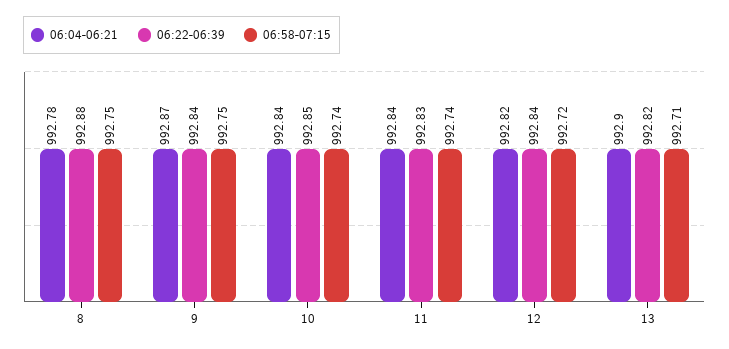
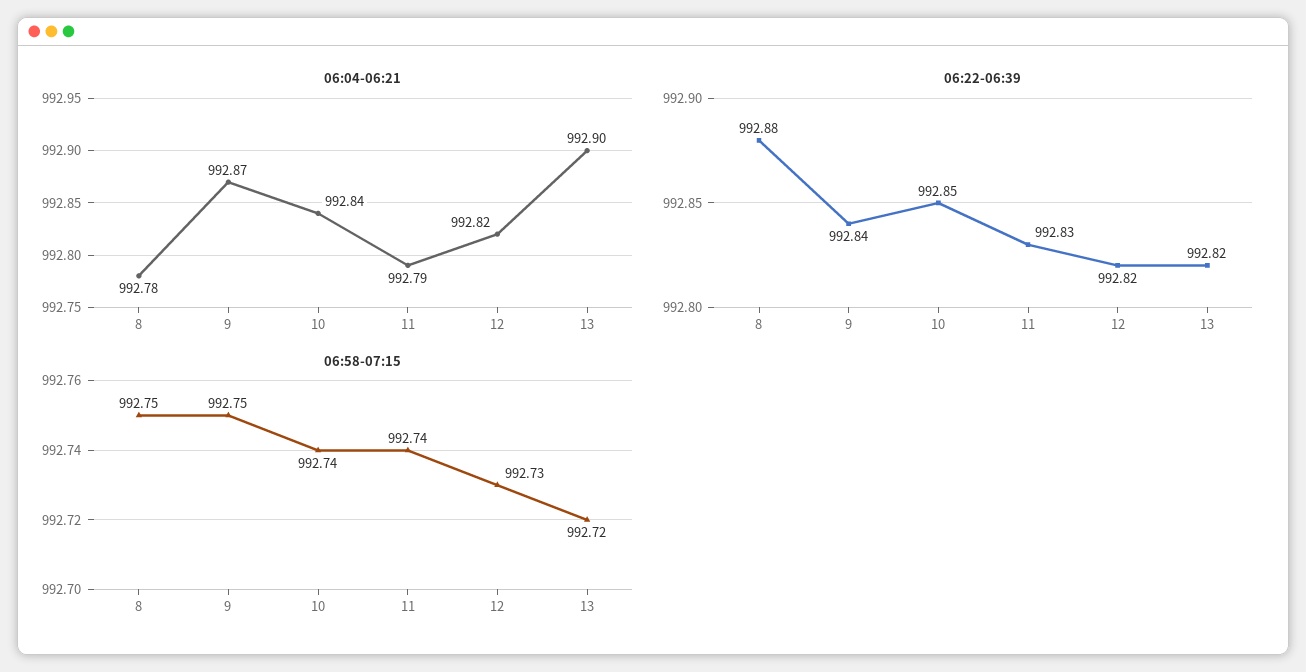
  {
    "06:04-06:21": {
      "8": 992.78,
      "9": 992.87,
      "10": 992.84,
-     "11": 992.84,
+     "11": 992.79,
      "12": 992.82,
      "13": 992.9
    },
    "06:22-06:39": {
      "8": 992.88,
      "9": 992.84,
      "10": 992.85,
      "11": 992.83,
-     "12": 992.84,
+     "12": 992.82,
      "13": 992.82
    },
    "06:58-07:15": {
      "8": 992.75,
      "9": 992.75,
      "10": 992.74,
      "11": 992.74,
-     "12": 992.72,
+     "12": 992.73,
-     "13": 992.71
+     "13": 992.72
    }
  }

